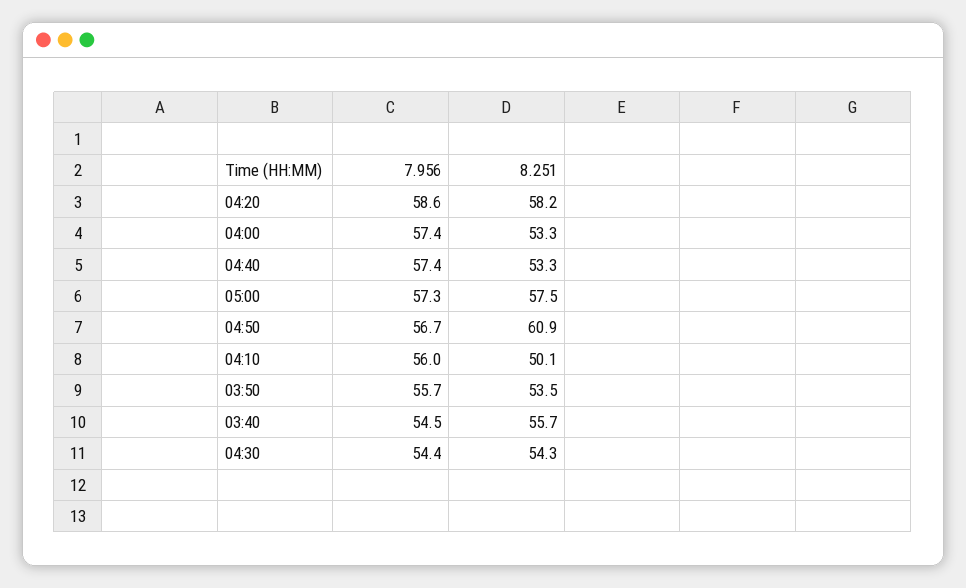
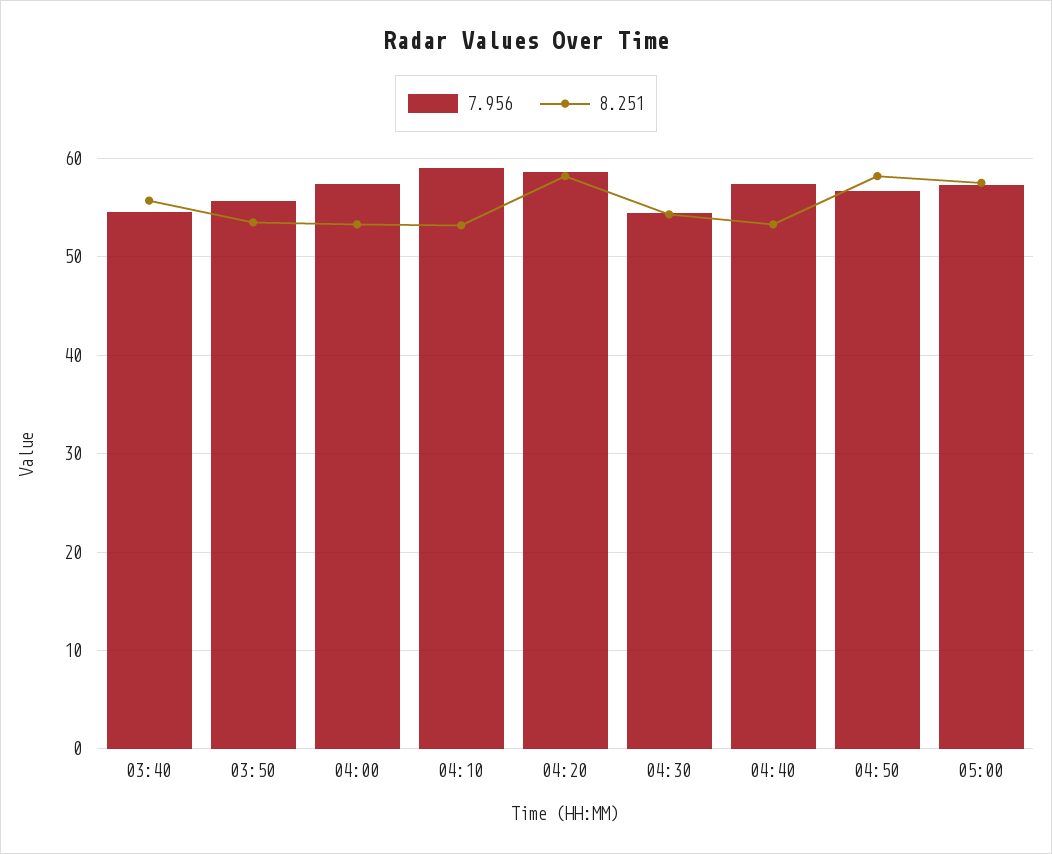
  {
    "7.956": {
      "04:20": 58.6,
      "04:00": 57.4,
      "04:40": 57.4,
      "05:00": 57.3,
      "04:50": 56.7,
-     "04:10": 56,
+     "04:10": 59,
      "03:50": 55.7,
      "03:40": 54.5,
      "04:30": 54.4
    },
    "8.251": {
      "04:20": 58.2,
      "04:00": 53.3,
      "04:40": 53.3,
      "05:00": 57.5,
-     "04:50": 60.9,
+     "04:50": 58,
-     "04:10": 50.1,
+     "04:10": 53,
      "03:50": 53.5,
      "03:40": 55.7,
      "04:30": 54.3
    }
  }

